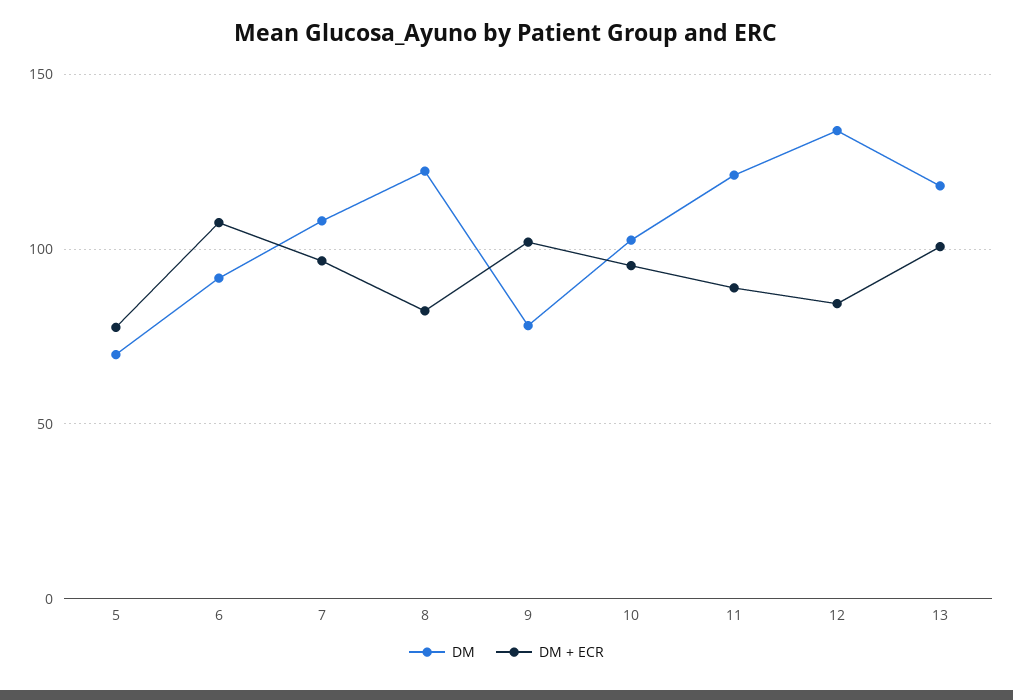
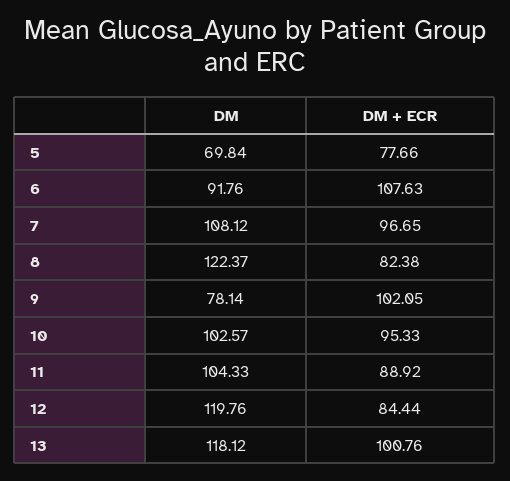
  {
    "DM": {
      "5": 69.84,
      "6": 91.76,
      "7": 108.12,
      "8": 122.37,
      "9": 78.14,
      "10": 102.57,
-     "11": 120,
+     "11": 104.33,
-     "12": 135,
+     "12": 119.76,
      "13": 118.12
    },
    "DM + ECR": {
      "5": 77.66,
      "6": 107.63,
      "7": 96.65,
      "8": 82.38,
      "9": 102.05,
      "10": 95.33,
      "11": 88.92,
      "12": 84.44,
      "13": 100.76
    }
  }

